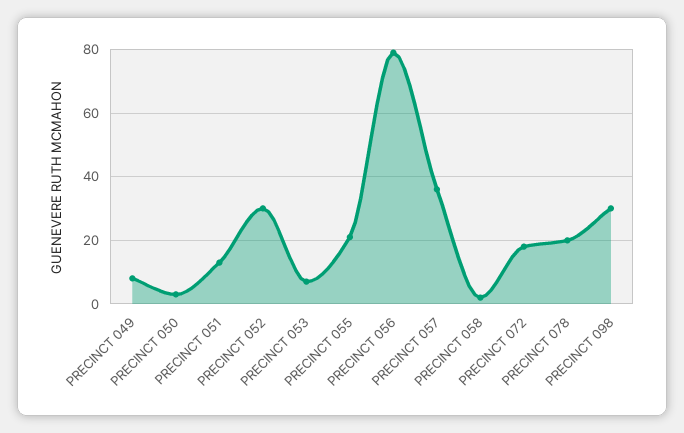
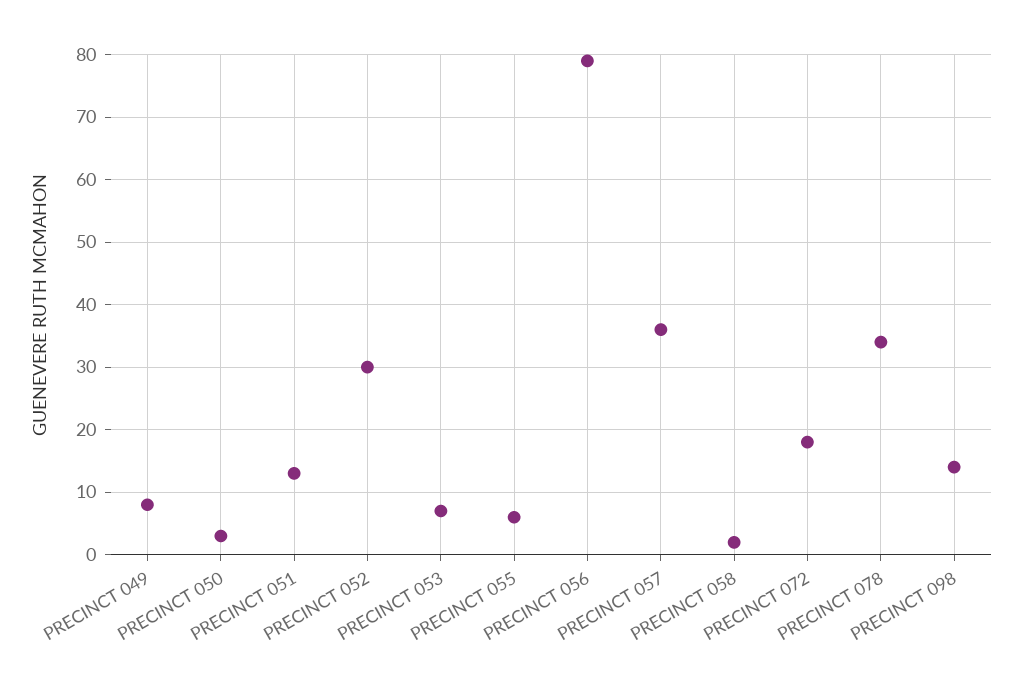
  {
    "PRECINCT 049": 8,
    "PRECINCT 050": 3,
    "PRECINCT 051": 13,
    "PRECINCT 052": 30,
    "PRECINCT 053": 7,
-   "PRECINCT 055": 20,
+   "PRECINCT 055": 6,
    "PRECINCT 056": 79,
    "PRECINCT 057": 36,
    "PRECINCT 058": 2,
    "PRECINCT 072": 18,
-   "PRECINCT 078": 20,
+   "PRECINCT 078": 34,
-   "PRECINCT 098": 30
+   "PRECINCT 098": 14
  }

